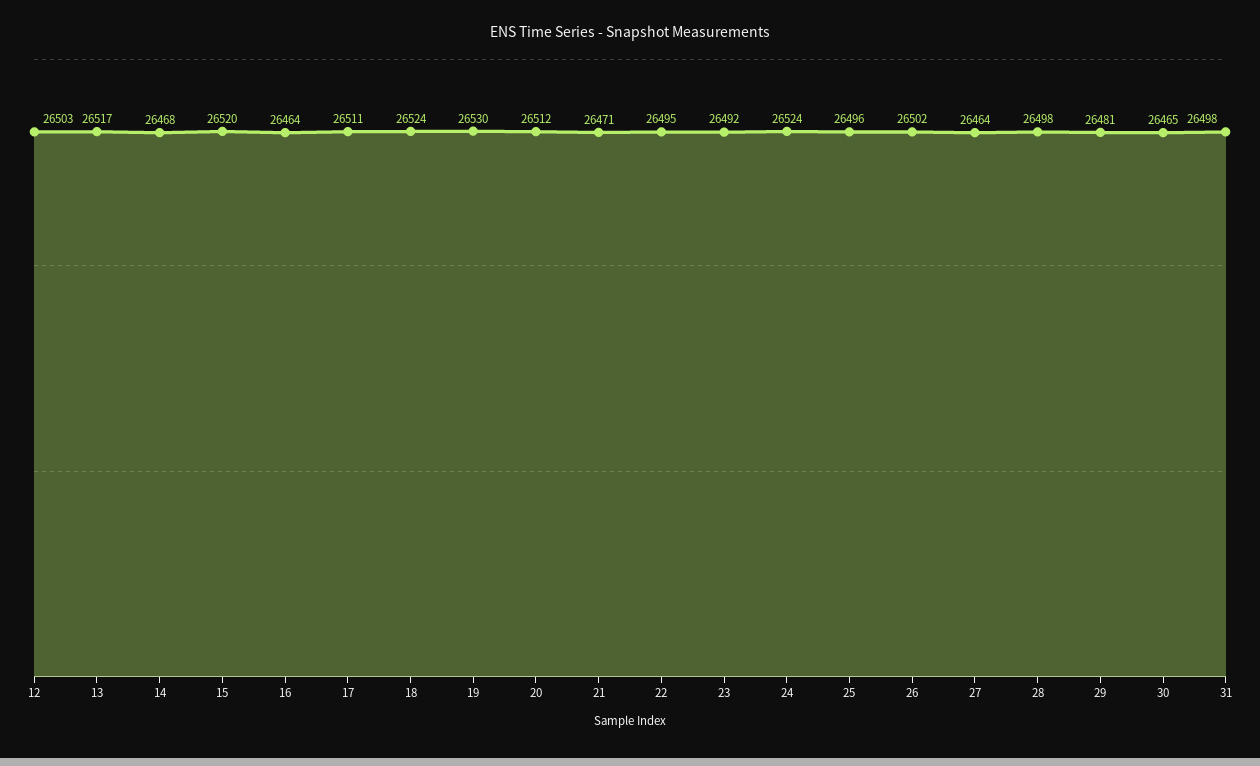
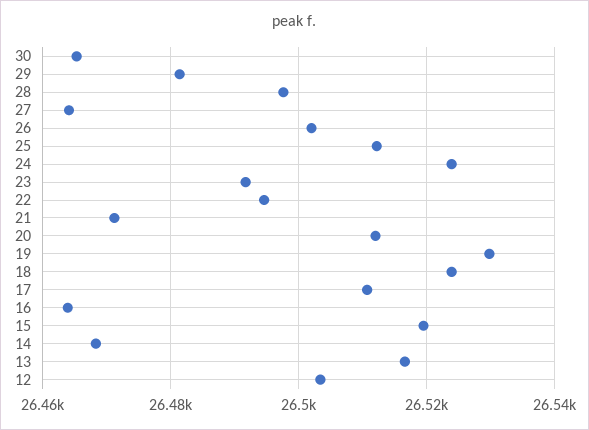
  {
    "12": 26503,
    "13": 26517,
    "14": 26468,
    "15": 26520,
    "16": 26464,
    "17": 26511,
    "18": 26524,
    "19": 26530,
    "20": 26512,
    "21": 26471,
    "22": 26495,
    "23": 26492,
    "24": 26524,
-   "25": 26496,
+   "25": 26512,
    "26": 26502,
    "27": 26464,
    "28": 26498,
    "29": 26481,
-   "30": 26465,
+   "30": 26465
-   "31": 26498
  }

